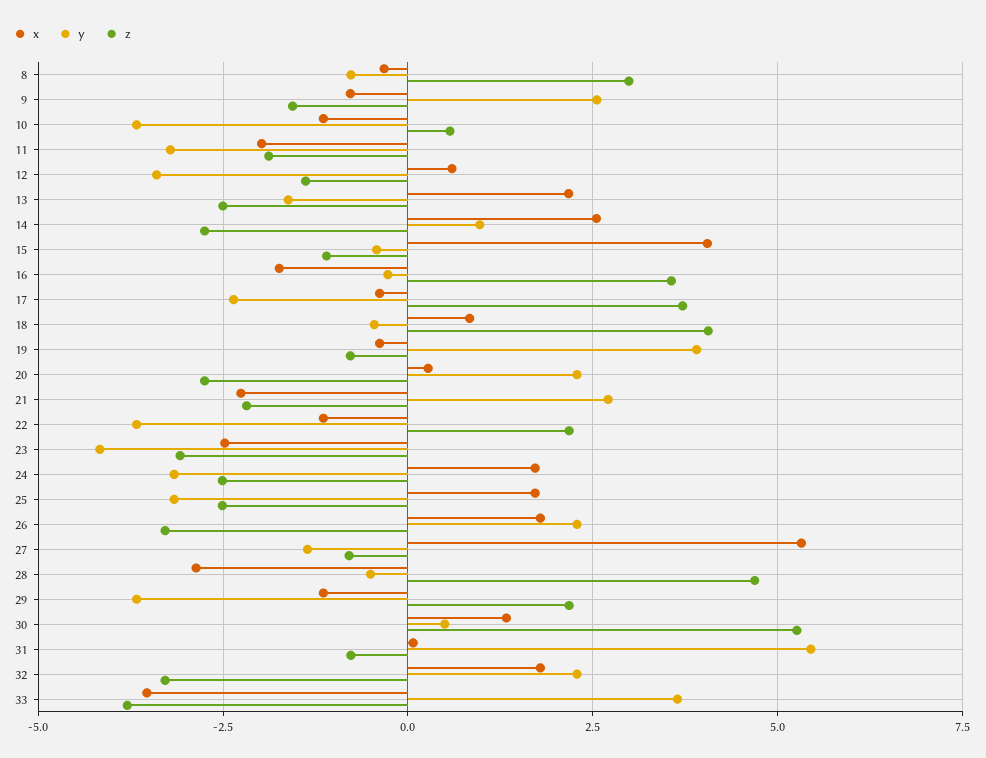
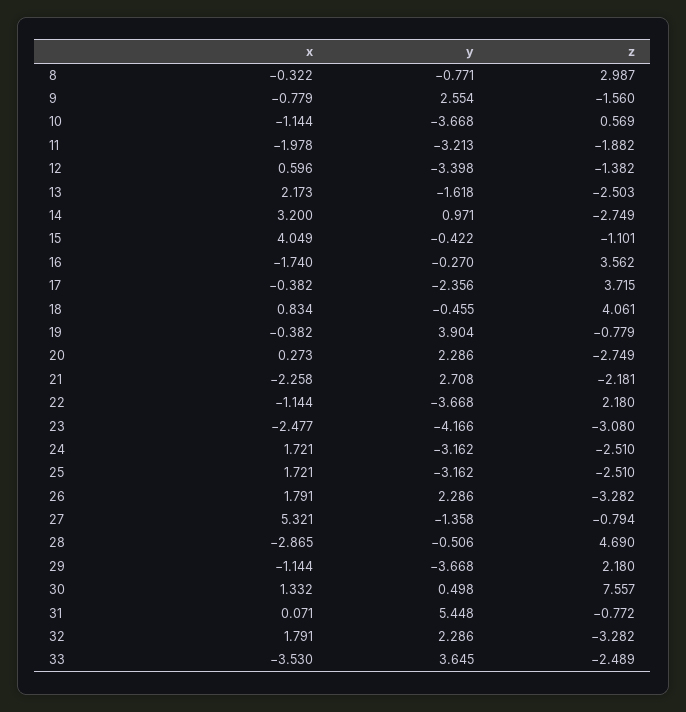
  {
    "x": {
      "8": -0.322,
      "9": -0.779,
      "10": -1.144,
      "11": -1.978,
      "12": 0.596,
      "13": 2.173,
-     "14": 2.5,
+     "14": 3.2,
      "15": 4.049,
      "16": -1.74,
      "17": -0.382,
      "18": 0.834,
      "19": -0.382,
      "20": 0.273,
      "21": -2.258,
      "22": -1.144,
      "23": -2.477,
      "24": 1.721,
      "25": 1.721,
      "26": 1.791,
      "27": 5.321,
      "28": -2.865,
      "29": -1.144,
      "30": 1.332,
      "31": 0.071,
      "32": 1.791,
      "33": -3.53
    },
    "y": {
      "8": -0.771,
      "9": 2.554,
      "10": -3.668,
      "11": -3.213,
      "12": -3.398,
      "13": -1.618,
      "14": 0.971,
      "15": -0.422,
      "16": -0.27,
      "17": -2.356,
      "18": -0.455,
      "19": 3.904,
      "20": 2.286,
      "21": 2.708,
      "22": -3.668,
      "23": -4.166,
      "24": -3.162,
      "25": -3.162,
      "26": 2.286,
      "27": -1.358,
      "28": -0.506,
      "29": -3.668,
      "30": 0.498,
      "31": 5.448,
      "32": 2.286,
      "33": 3.645
    },
    "z": {
      "8": 2.987,
      "9": -1.56,
      "10": 0.569,
      "11": -1.882,
      "12": -1.382,
      "13": -2.503,
      "14": -2.749,
      "15": -1.101,
      "16": 3.562,
      "17": 3.715,
      "18": 4.061,
      "19": -0.779,
      "20": -2.749,
      "21": -2.181,
      "22": 2.18,
      "23": -3.08,
      "24": -2.51,
      "25": -2.51,
      "26": -3.282,
      "27": -0.794,
      "28": 4.69,
      "29": 2.18,
-     "30": 5.25,
+     "30": 7.557,
      "31": -0.772,
      "32": -3.282,
-     "33": -3.75
+     "33": -2.489
    }
  }

